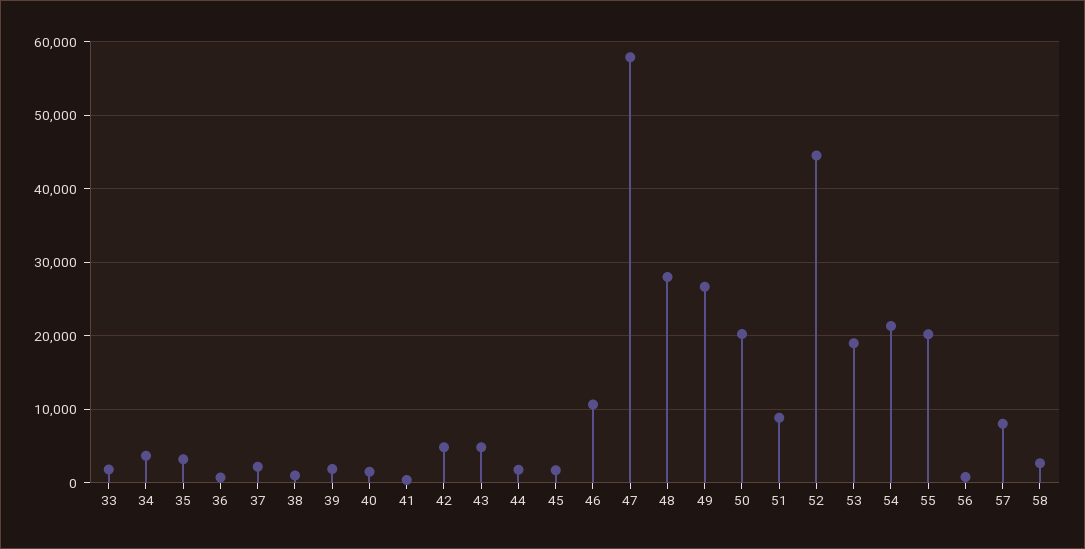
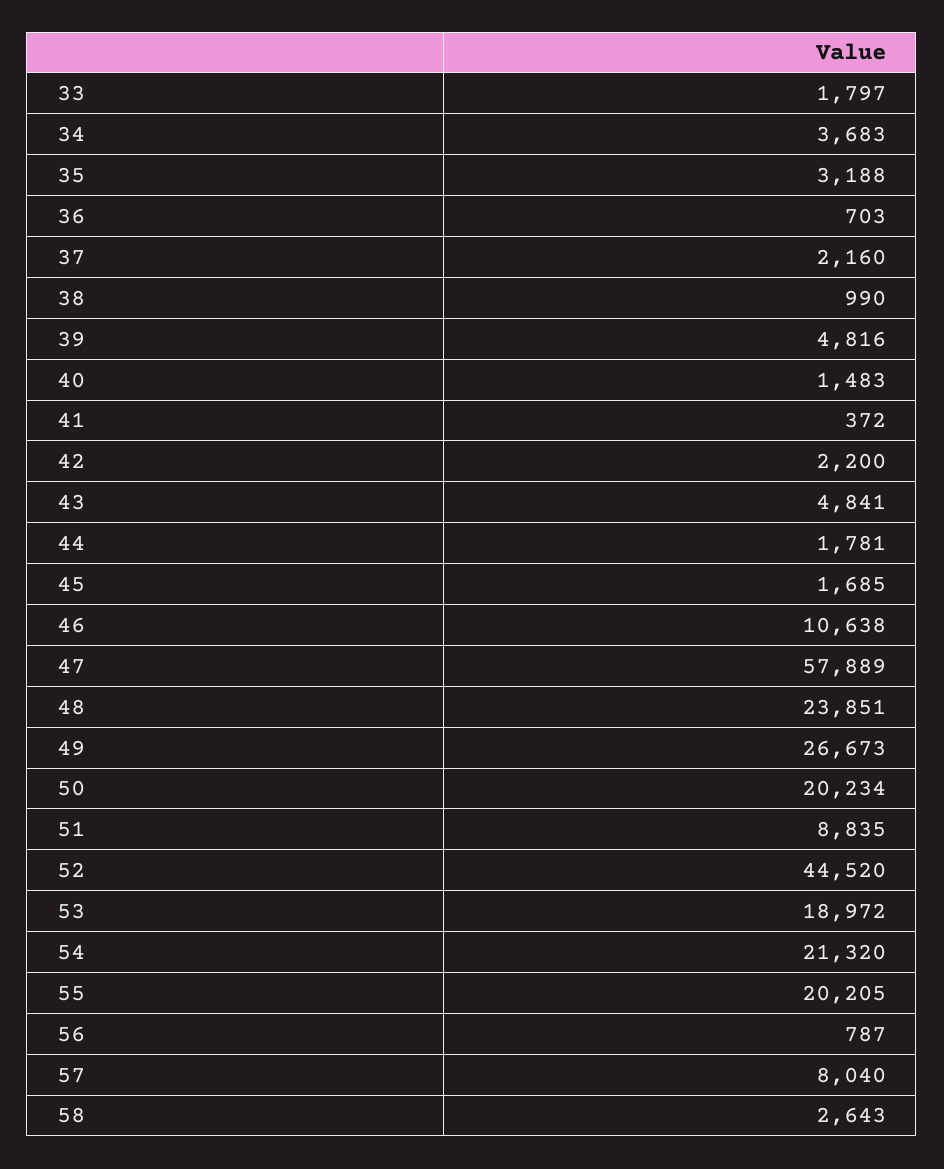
  {
    "33": 1797,
    "34": 3683,
    "35": 3188,
    "36": 703,
    "37": 2160,
    "38": 990,
-   "39": 2000,
+   "39": 4816,
    "40": 1483,
    "41": 372,
-   "42": 5000,
+   "42": 2200,
    "43": 4841,
    "44": 1781,
    "45": 1685,
    "46": 10638,
    "47": 57889,
-   "48": 28000,
+   "48": 23851,
    "49": 26673,
    "50": 20234,
    "51": 8835,
    "52": 44520,
    "53": 18972,
    "54": 21320,
    "55": 20205,
    "56": 787,
    "57": 8040,
    "58": 2643
  }

